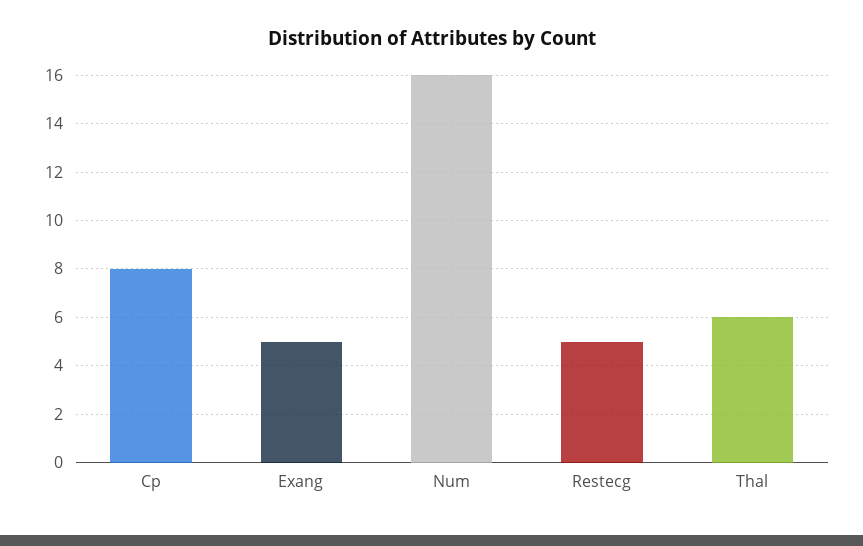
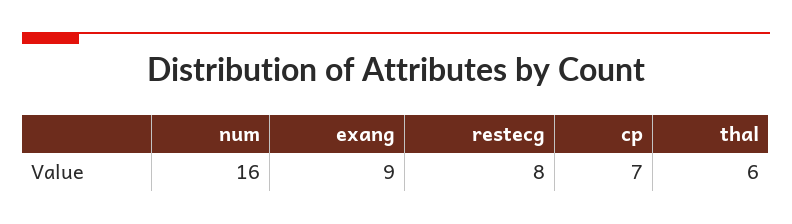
  {
-   "Cp": 8,
+   "Cp": 7,
-   "Exang": 5,
+   "Exang": 9,
    "Num": 16,
-   "Restecg": 5,
+   "Restecg": 8,
    "Thal": 6
  }

